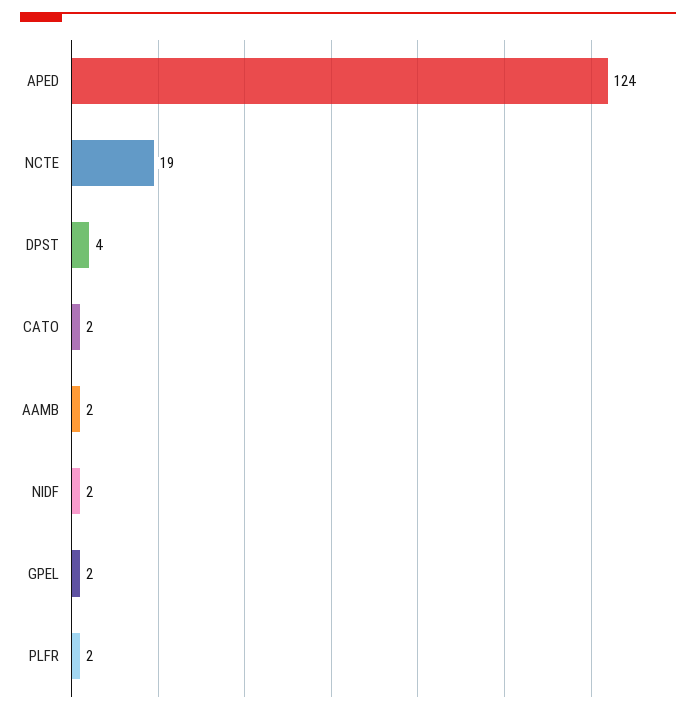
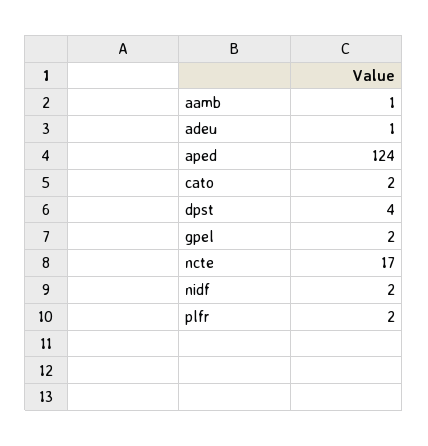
  {
    "APED": 124,
-   "NCTE": 19,
+   "NCTE": 17,
    "DPST": 4,
    "CATO": 2,
-   "AAMB": 2,
+   "AAMB": 1,
    "NIDF": 2,
    "GPEL": 2,
-   "PLFR": 2
+   "PLFR": 2,
+   "adeu": 1
  }

